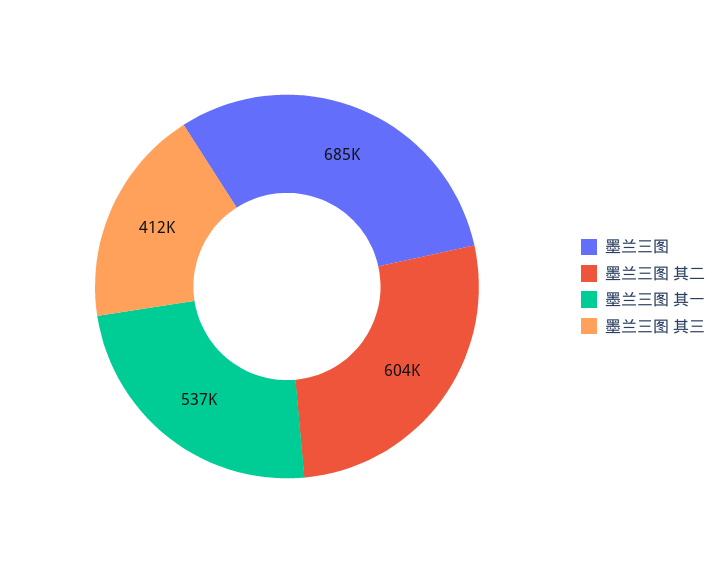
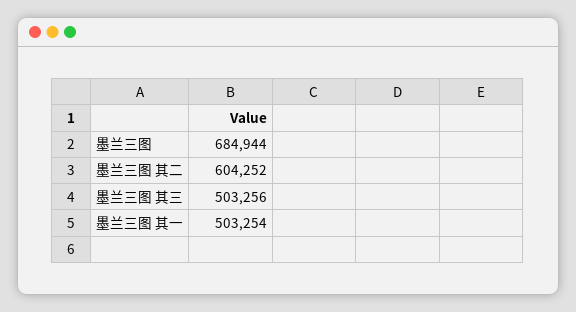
  {
    "墨兰三图": 684944,
    "墨兰三图 其二": 604252,
-   "墨兰三图 其一": 537000,
+   "墨兰三图 其一": 503254,
-   "墨兰三图 其三": 412000
+   "墨兰三图 其三": 503256
  }

